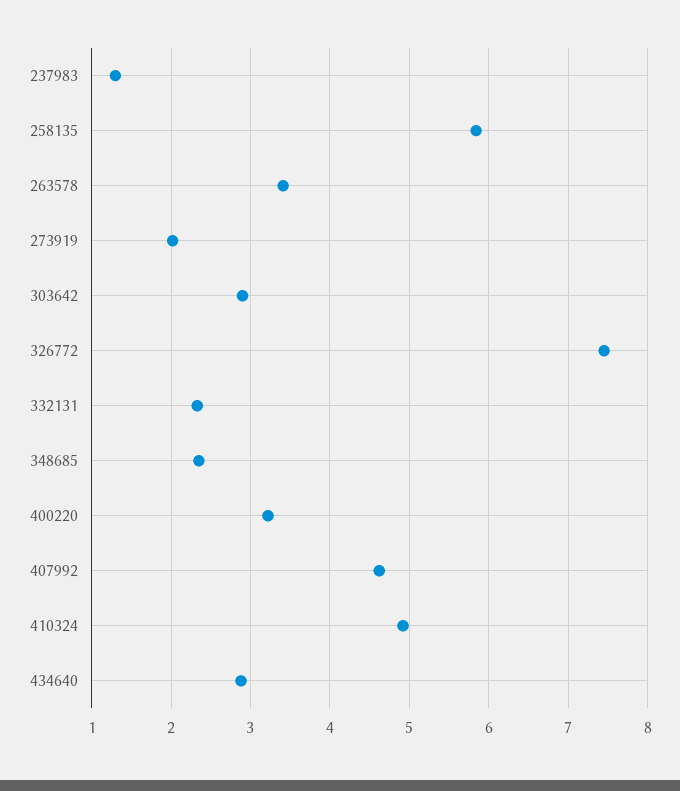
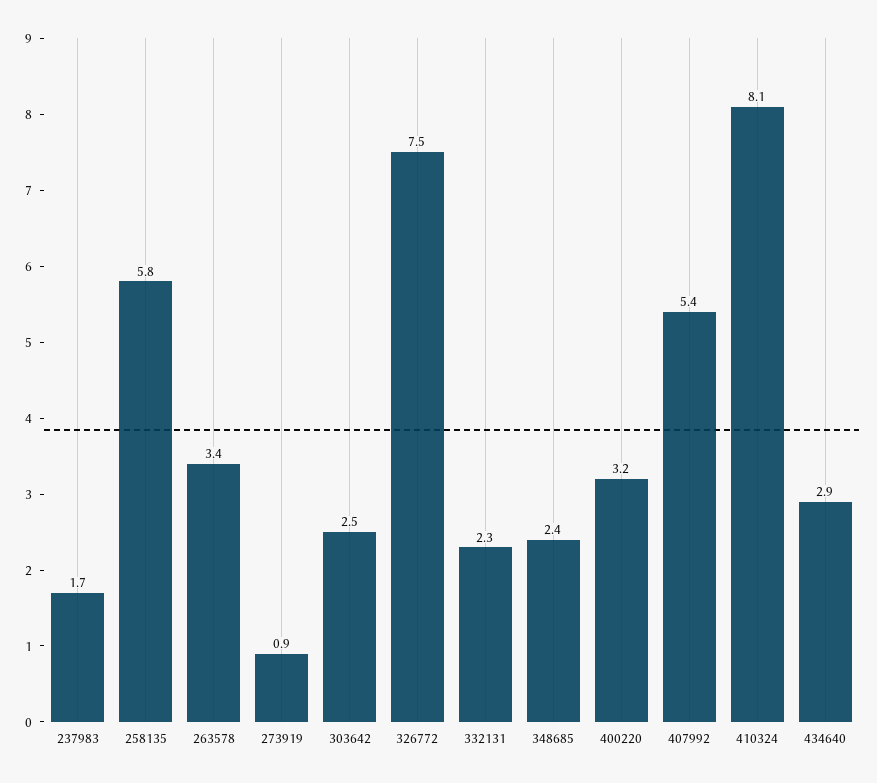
  {
-   "237983": 1.3,
+   "237983": 1.7,
    "258135": 5.8,
    "263578": 3.4,
-   "273919": 2,
+   "273919": 0.9,
-   "303642": 2.9,
+   "303642": 2.5,
    "326772": 7.5,
    "332131": 2.3,
    "348685": 2.4,
    "400220": 3.2,
-   "407992": 4.6,
+   "407992": 5.4,
-   "410324": 4.9,
+   "410324": 8.1,
    "434640": 2.9
  }

